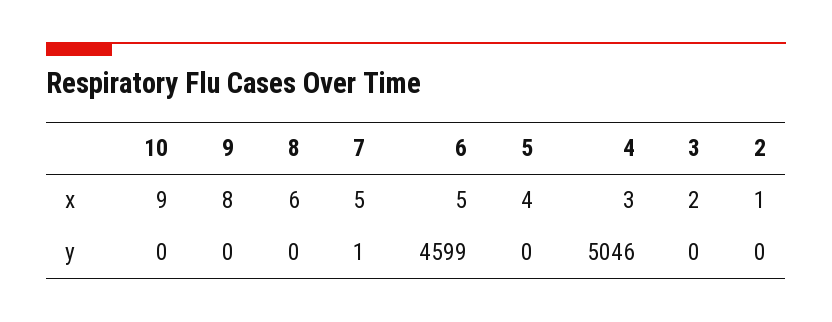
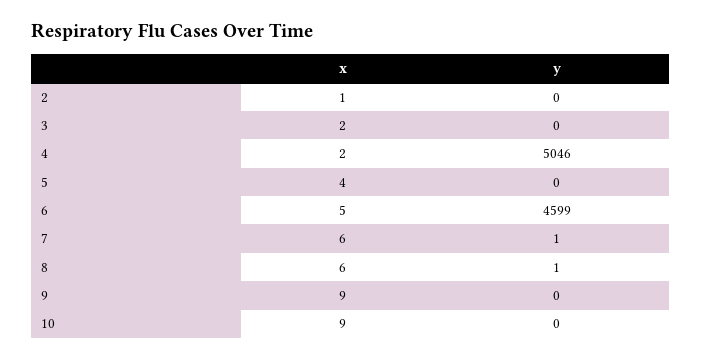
  {
    "10": {
      "x": 9,
      "y": 0
    },
    "9": {
-     "x": 8,
+     "x": 9,
      "y": 0
    },
    "8": {
      "x": 6,
-     "y": 0
+     "y": 1
    },
    "7": {
-     "x": 5,
+     "x": 6,
      "y": 1
    },
    "6": {
      "x": 5,
      "y": 4599
    },
    "5": {
      "x": 4,
      "y": 0
    },
    "4": {
-     "x": 3,
+     "x": 2,
      "y": 5046
    },
    "3": {
      "x": 2,
      "y": 0
    },
    "2": {
      "x": 1,
      "y": 0
    }
  }

